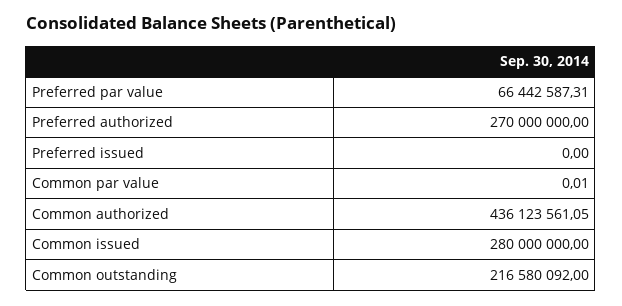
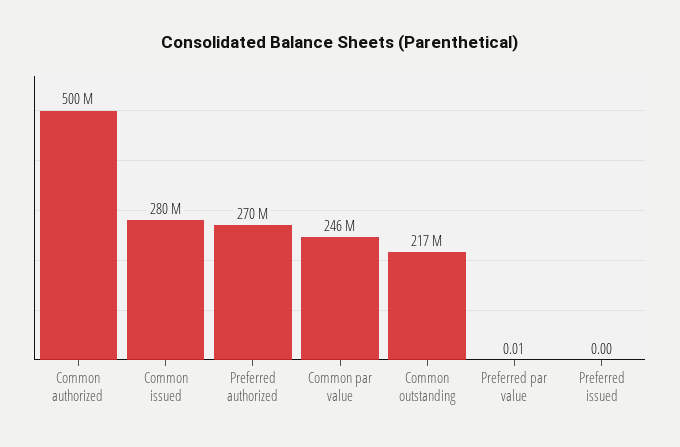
  {
-   "Preferred par value": 66442587.31,
+   "Preferred par value": 0.01,
    "Preferred authorized": 270000000,
    "Preferred issued": 0,
-   "Common par value": 0.01,
+   "Common par value": 246000000,
-   "Common authorized": 436123561.05,
+   "Common authorized": 500000000,
    "Common issued": 280000000,
    "Common outstanding": 216580092
  }

